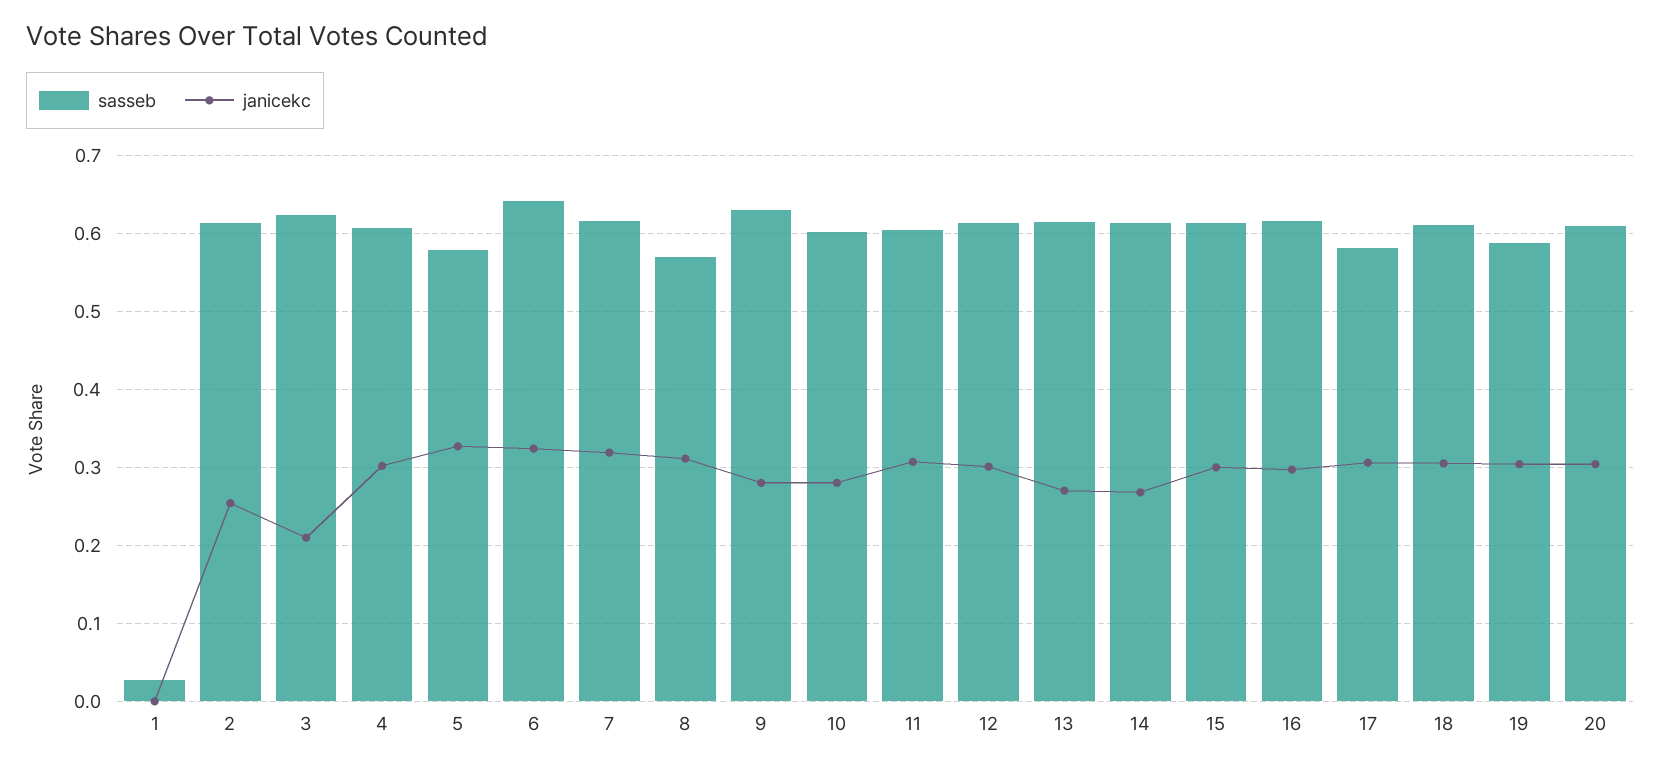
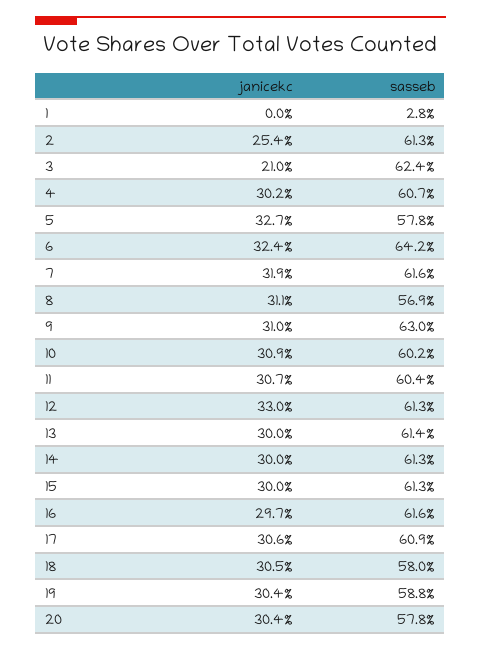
  {
    "sasseb": {
      "1": 0.028,
      "2": 0.613,
      "3": 0.624,
      "4": 0.607,
      "5": 0.578,
      "6": 0.642,
      "7": 0.616,
      "8": 0.569,
      "9": 0.63,
      "10": 0.602,
      "11": 0.604,
      "12": 0.613,
      "13": 0.614,
      "14": 0.613,
      "15": 0.613,
      "16": 0.616,
-     "17": 0.58,
+     "17": 0.609,
-     "18": 0.61,
+     "18": 0.58,
      "19": 0.588,
-     "20": 0.61
+     "20": 0.578
    },
    "janicekc": {
      "1": 0,
      "2": 0.254,
      "3": 0.21,
      "4": 0.302,
      "5": 0.327,
      "6": 0.324,
      "7": 0.319,
      "8": 0.311,
-     "9": 0.28,
+     "9": 0.31,
-     "10": 0.28,
+     "10": 0.309,
      "11": 0.307,
-     "12": 0.3,
+     "12": 0.33,
-     "13": 0.27,
+     "13": 0.3,
-     "14": 0.27,
+     "14": 0.3,
      "15": 0.3,
      "16": 0.297,
      "17": 0.306,
      "18": 0.305,
      "19": 0.304,
      "20": 0.304
    }
  }

